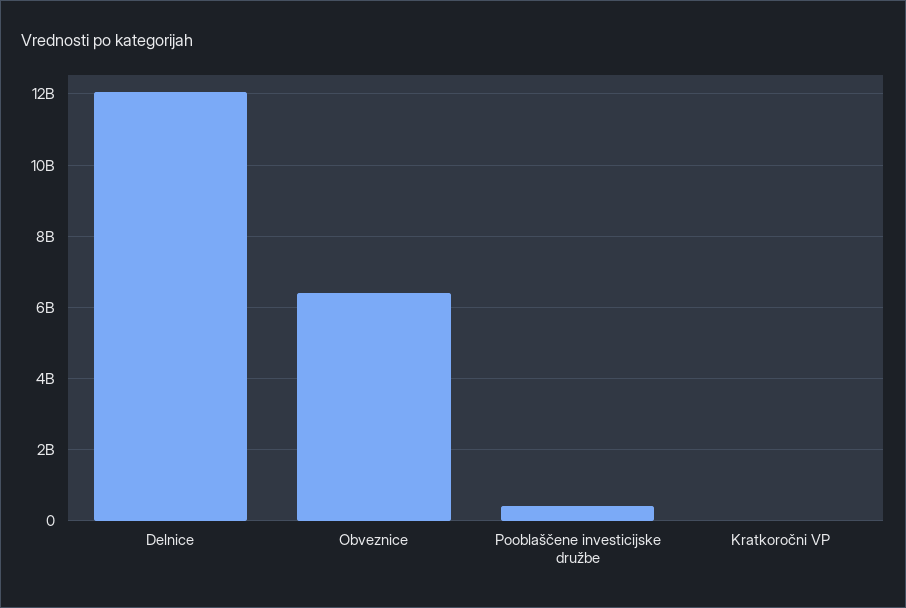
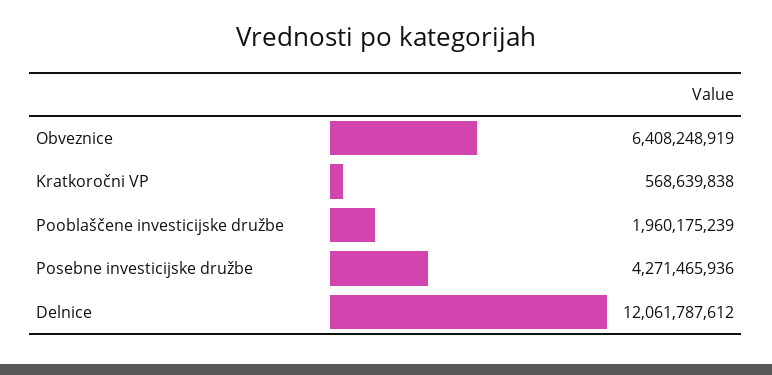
  {
    "Delnice": 12061787612,
    "Obveznice": 6408248919,
-   "Pooblaščene investicijske družbe": 400000000,
+   "Pooblaščene investicijske družbe": 1960175239,
-   "Kratkoročni VP": 0
+   "Kratkoročni VP": 568639838,
+   "Posebne investicijske družbe": 4271465936
  }

